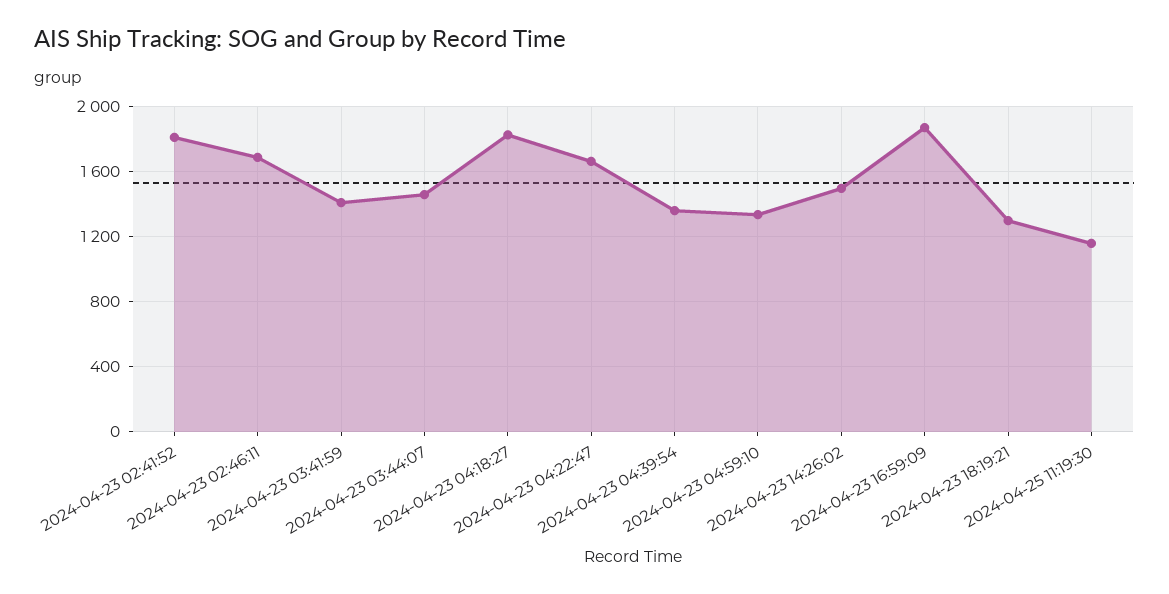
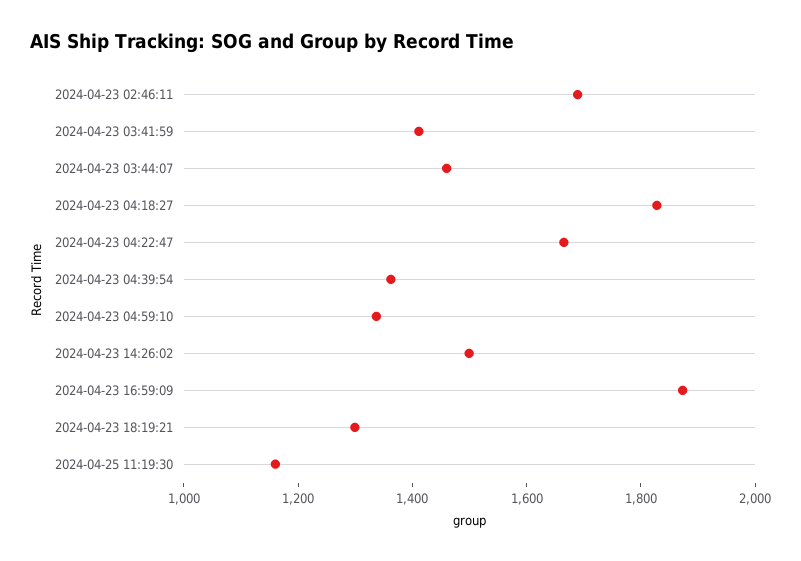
  {
-   "2024-04-23 02:41:52": 1800,
    "2024-04-23 02:46:11": 1700,
    "2024-04-23 03:41:59": 1400,
    "2024-04-23 03:44:07": 1450,
    "2024-04-23 04:18:27": 1850,
    "2024-04-23 04:22:47": 1650,
    "2024-04-23 04:39:54": 1350,
    "2024-04-23 04:59:10": 1350,
    "2024-04-23 14:26:02": 1500,
    "2024-04-23 16:59:09": 1850,
    "2024-04-23 18:19:21": 1300,
    "2024-04-25 11:19:30": 1150
  }

